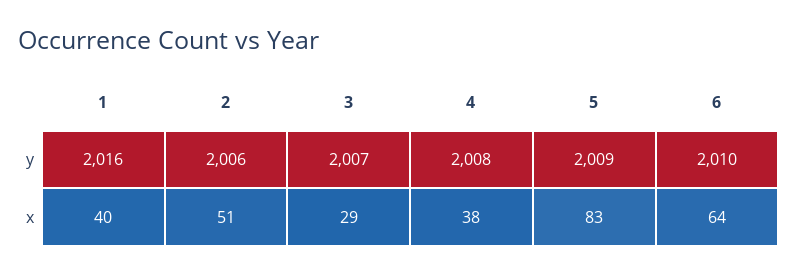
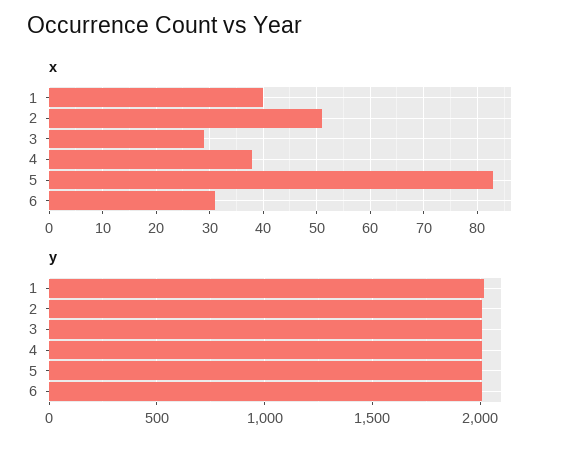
  {
    "y": {
      "1": 2016,
      "2": 2006,
      "3": 2007,
      "4": 2008,
      "5": 2009,
      "6": 2010
    },
    "x": {
      "1": 40,
      "2": 51,
      "3": 29,
      "4": 38,
      "5": 83,
-     "6": 64
+     "6": 30
    }
  }

